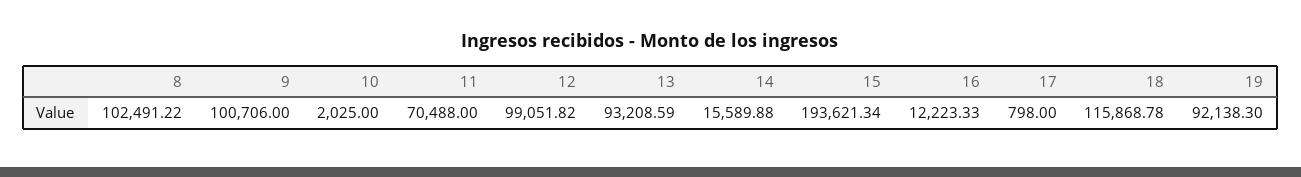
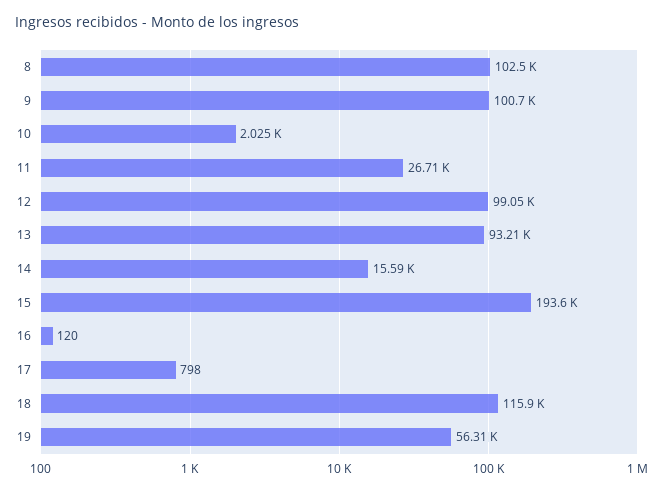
  {
    "8": 102491.22,
    "9": 100706,
    "10": 2025,
-   "11": 70488,
+   "11": 26710,
    "12": 99051.82,
    "13": 93208.59,
    "14": 15589.88,
    "15": 193621.34,
-   "16": 12223.33,
+   "16": 120,
    "17": 798,
    "18": 115868.78,
-   "19": 92138.3
+   "19": 56310
  }

